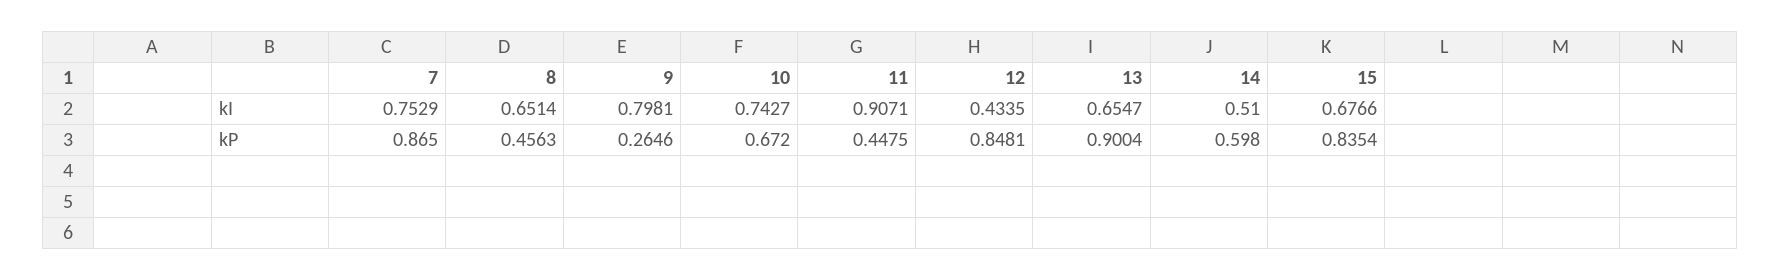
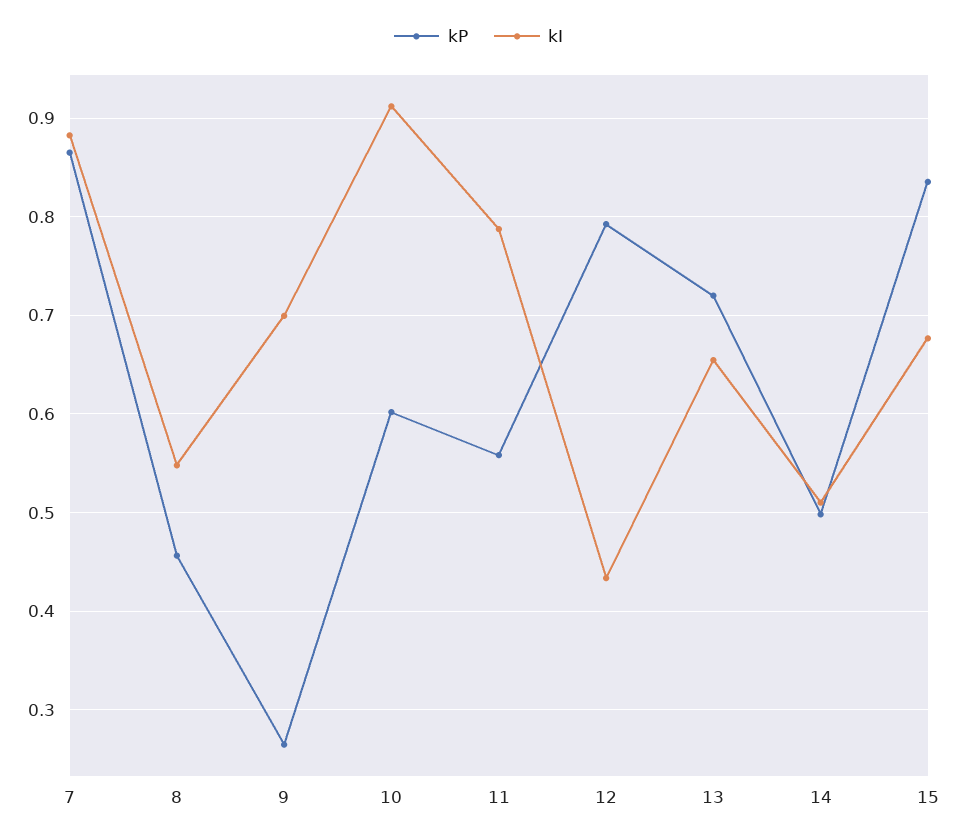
  {
    "kI": {
-     "7": 0.7529,
+     "7": 0.88,
-     "8": 0.6514,
+     "8": 0.55,
-     "9": 0.7981,
+     "9": 0.7,
-     "10": 0.7427,
+     "10": 0.91,
-     "11": 0.9071,
+     "11": 0.79,
      "12": 0.4335,
      "13": 0.6547,
      "14": 0.51,
      "15": 0.6766
    },
    "kP": {
      "7": 0.865,
      "8": 0.4563,
      "9": 0.2646,
-     "10": 0.672,
+     "10": 0.6,
-     "11": 0.4475,
+     "11": 0.56,
-     "12": 0.8481,
+     "12": 0.79,
-     "13": 0.9004,
+     "13": 0.72,
-     "14": 0.598,
+     "14": 0.5,
      "15": 0.8354
    }
  }

